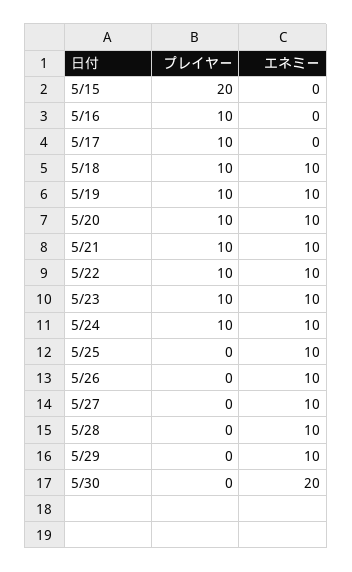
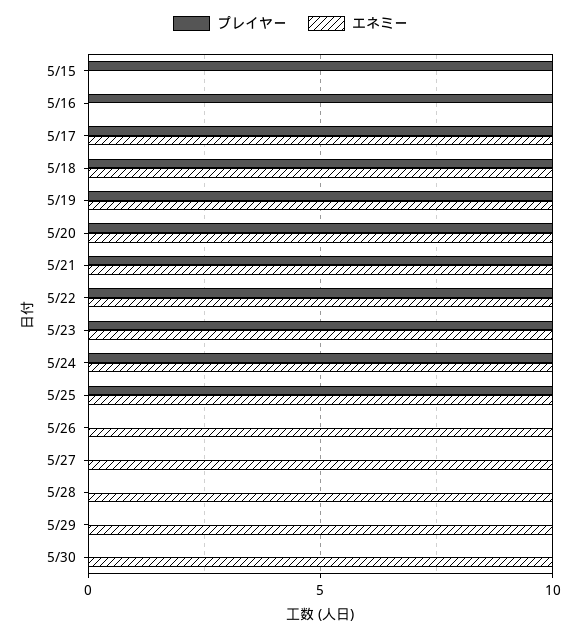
  {
    "プレイヤー": {
-     "5/15": 20,
+     "5/15": 10,
      "5/16": 10,
      "5/17": 10,
      "5/18": 10,
      "5/19": 10,
      "5/20": 10,
      "5/21": 10,
      "5/22": 10,
      "5/23": 10,
      "5/24": 10,
-     "5/25": 0,
+     "5/25": 10,
      "5/26": 0,
      "5/27": 0,
      "5/28": 0,
      "5/29": 0,
      "5/30": 0
    },
    "エネミー": {
      "5/15": 0,
      "5/16": 0,
-     "5/17": 0,
+     "5/17": 10,
      "5/18": 10,
      "5/19": 10,
      "5/20": 10,
      "5/21": 10,
      "5/22": 10,
      "5/23": 10,
      "5/24": 10,
      "5/25": 10,
      "5/26": 10,
      "5/27": 10,
      "5/28": 10,
      "5/29": 10,
-     "5/30": 20
+     "5/30": 10
    }
  }

